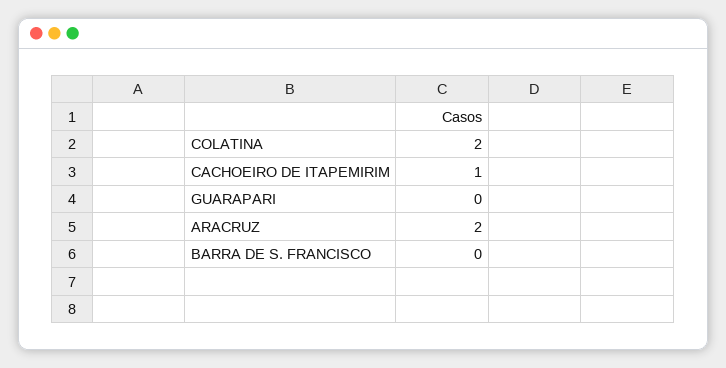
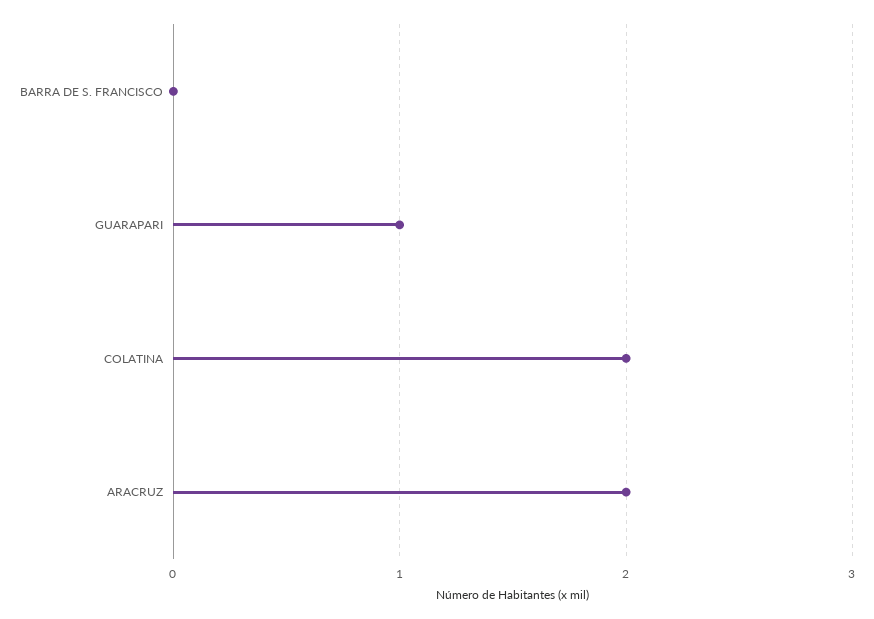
  {
    "COLATINA": 2,
-   "CACHOEIRO DE ITAPEMIRIM": 1,
-   "GUARAPARI": 0,
+   "GUARAPARI": 1,
    "ARACRUZ": 2,
    "BARRA DE S. FRANCISCO": 0
  }

